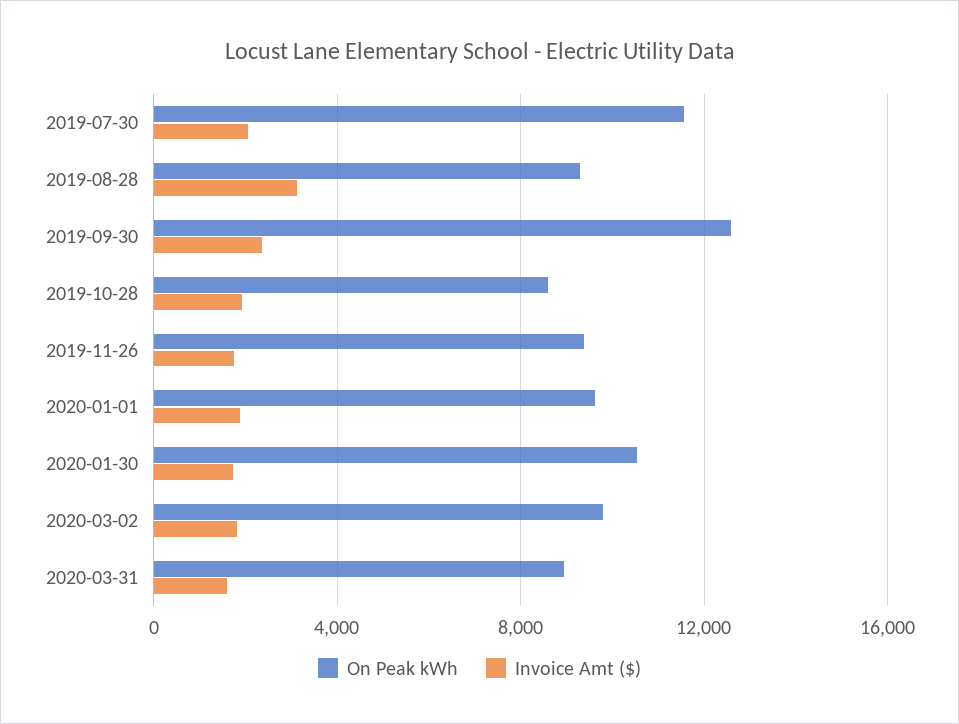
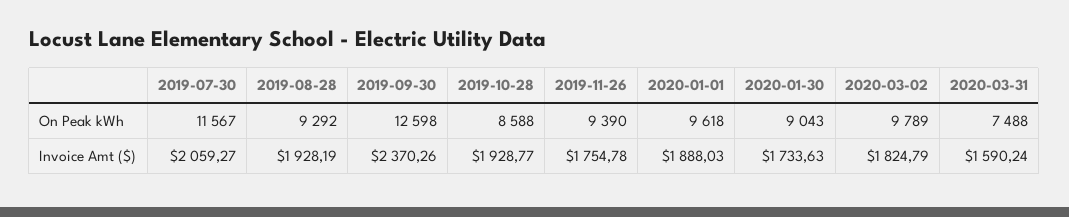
  {
    "On Peak kWh": {
      "2019-07-30": 11567,
      "2019-08-28": 9292,
      "2019-09-30": 12598,
      "2019-10-28": 8588,
      "2019-11-26": 9390,
      "2020-01-01": 9618,
-     "2020-01-30": 10500,
+     "2020-01-30": 9043,
      "2020-03-02": 9789,
-     "2020-03-31": 9000
+     "2020-03-31": 7488
    },
    "Invoice Amt ($)": {
      "2019-07-30": 2059.27,
-     "2019-08-28": 3000,
+     "2019-08-28": 1928.19,
      "2019-09-30": 2370.26,
      "2019-10-28": 1928.77,
      "2019-11-26": 1754.78,
      "2020-01-01": 1888.03,
      "2020-01-30": 1733.63,
      "2020-03-02": 1824.79,
      "2020-03-31": 1590.24
    }
  }

